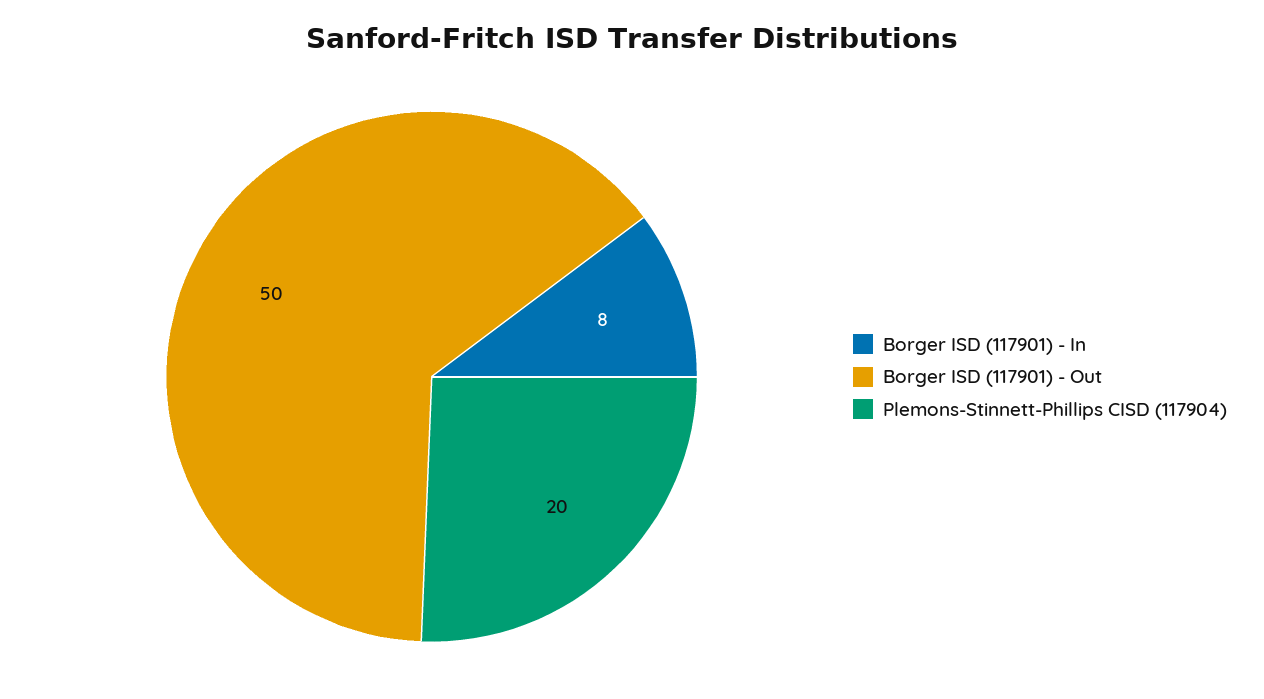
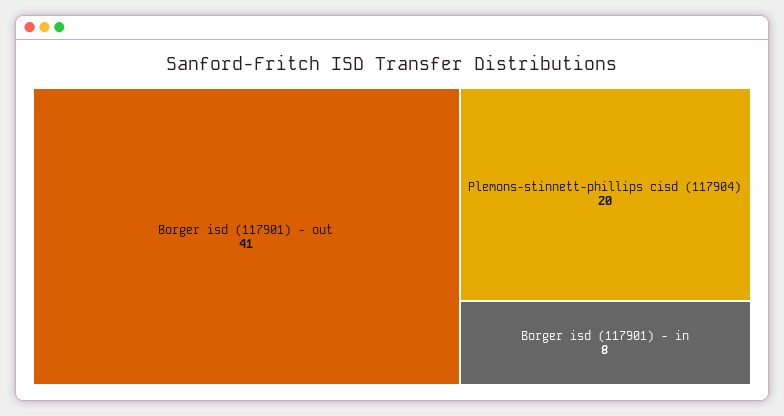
  {
    "Borger ISD (117901) - In": 8,
-   "Borger ISD (117901) - Out": 50,
+   "Borger ISD (117901) - Out": 41,
    "Plemons-Stinnett-Phillips CISD (117904)": 20
  }

